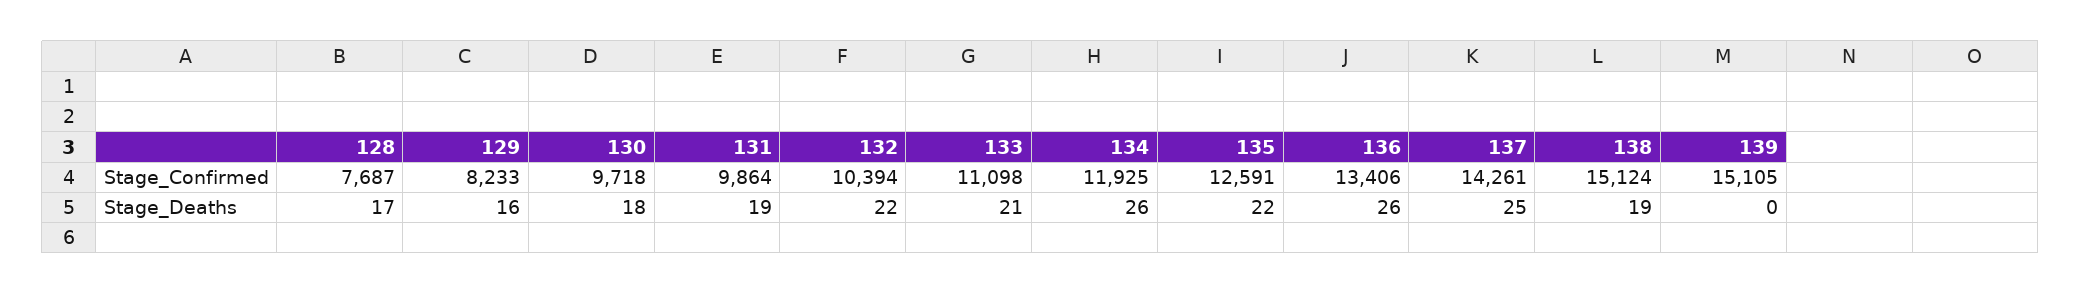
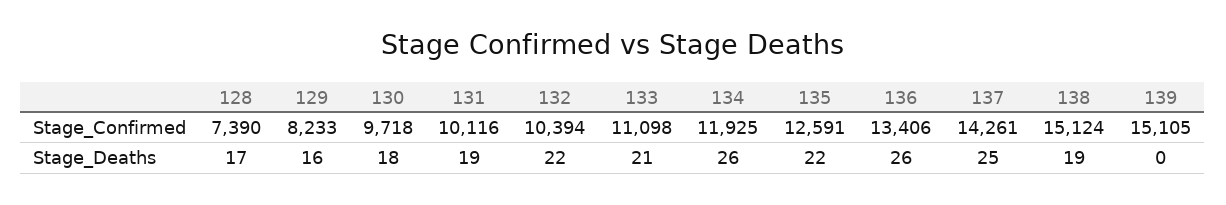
  {
    "128": {
-     "Stage_Confirmed": 7687,
+     "Stage_Confirmed": 7390,
      "Stage_Deaths": 17
    },
    "129": {
      "Stage_Confirmed": 8233,
      "Stage_Deaths": 16
    },
    "130": {
      "Stage_Confirmed": 9718,
      "Stage_Deaths": 18
    },
    "131": {
-     "Stage_Confirmed": 9864,
+     "Stage_Confirmed": 10116,
      "Stage_Deaths": 19
    },
    "132": {
      "Stage_Confirmed": 10394,
      "Stage_Deaths": 22
    },
    "133": {
      "Stage_Confirmed": 11098,
      "Stage_Deaths": 21
    },
    "134": {
      "Stage_Confirmed": 11925,
      "Stage_Deaths": 26
    },
    "135": {
      "Stage_Confirmed": 12591,
      "Stage_Deaths": 22
    },
    "136": {
      "Stage_Confirmed": 13406,
      "Stage_Deaths": 26
    },
    "137": {
      "Stage_Confirmed": 14261,
      "Stage_Deaths": 25
    },
    "138": {
      "Stage_Confirmed": 15124,
      "Stage_Deaths": 19
    },
    "139": {
      "Stage_Confirmed": 15105,
      "Stage_Deaths": 0
    }
  }

